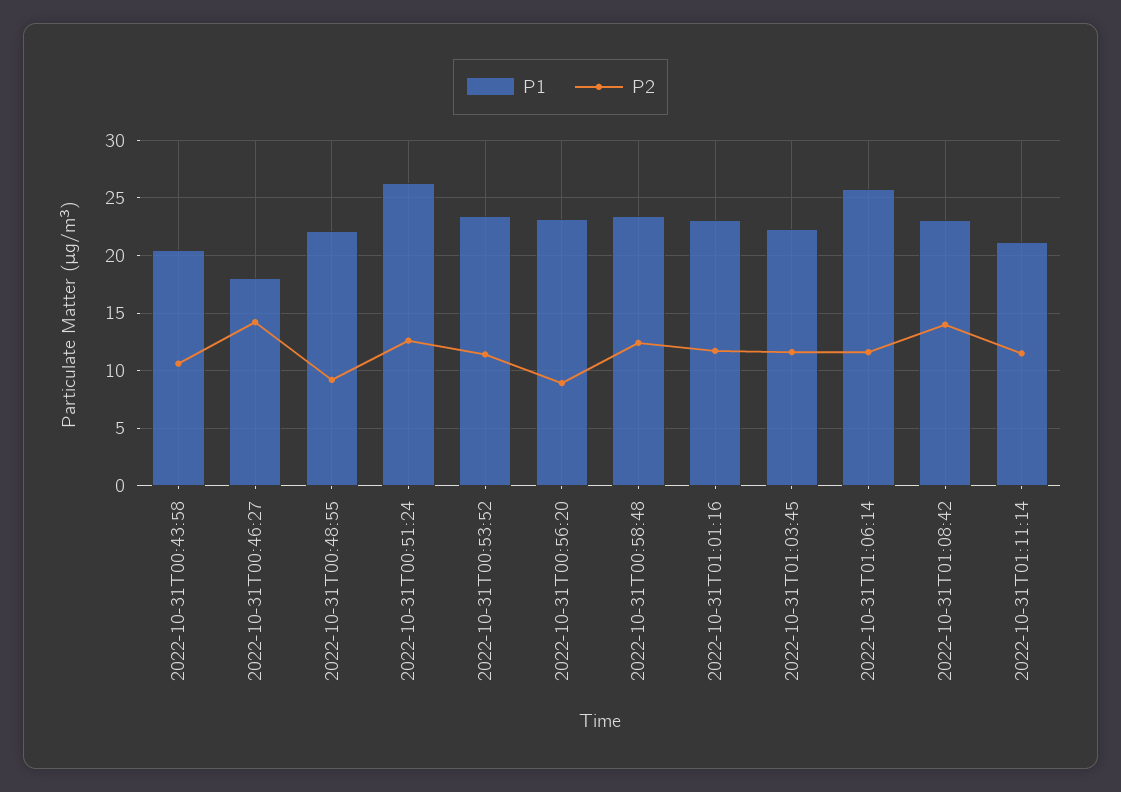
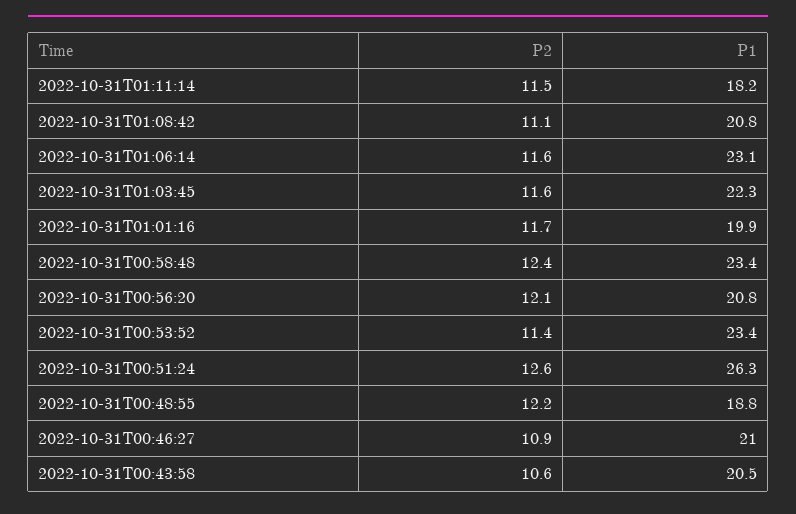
  {
    "P1": {
      "2022-10-31T00:43:58": 20.5,
-     "2022-10-31T00:46:27": 18,
+     "2022-10-31T00:46:27": 21,
-     "2022-10-31T00:48:55": 22,
+     "2022-10-31T00:48:55": 18.8,
      "2022-10-31T00:51:24": 26.3,
      "2022-10-31T00:53:52": 23.4,
-     "2022-10-31T00:56:20": 23,
+     "2022-10-31T00:56:20": 20.8,
      "2022-10-31T00:58:48": 23.4,
-     "2022-10-31T01:01:16": 23,
+     "2022-10-31T01:01:16": 19.9,
      "2022-10-31T01:03:45": 22.3,
-     "2022-10-31T01:06:14": 26,
+     "2022-10-31T01:06:14": 23.1,
-     "2022-10-31T01:08:42": 23,
+     "2022-10-31T01:08:42": 20.8,
-     "2022-10-31T01:11:14": 21
+     "2022-10-31T01:11:14": 18.2
    },
    "P2": {
      "2022-10-31T00:43:58": 10.6,
-     "2022-10-31T00:46:27": 14,
+     "2022-10-31T00:46:27": 10.9,
-     "2022-10-31T00:48:55": 9,
+     "2022-10-31T00:48:55": 12.2,
      "2022-10-31T00:51:24": 12.6,
      "2022-10-31T00:53:52": 11.4,
-     "2022-10-31T00:56:20": 9,
+     "2022-10-31T00:56:20": 12.1,
      "2022-10-31T00:58:48": 12.4,
      "2022-10-31T01:01:16": 11.7,
      "2022-10-31T01:03:45": 11.6,
      "2022-10-31T01:06:14": 11.6,
-     "2022-10-31T01:08:42": 14,
+     "2022-10-31T01:08:42": 11.1,
      "2022-10-31T01:11:14": 11.5
    }
  }

